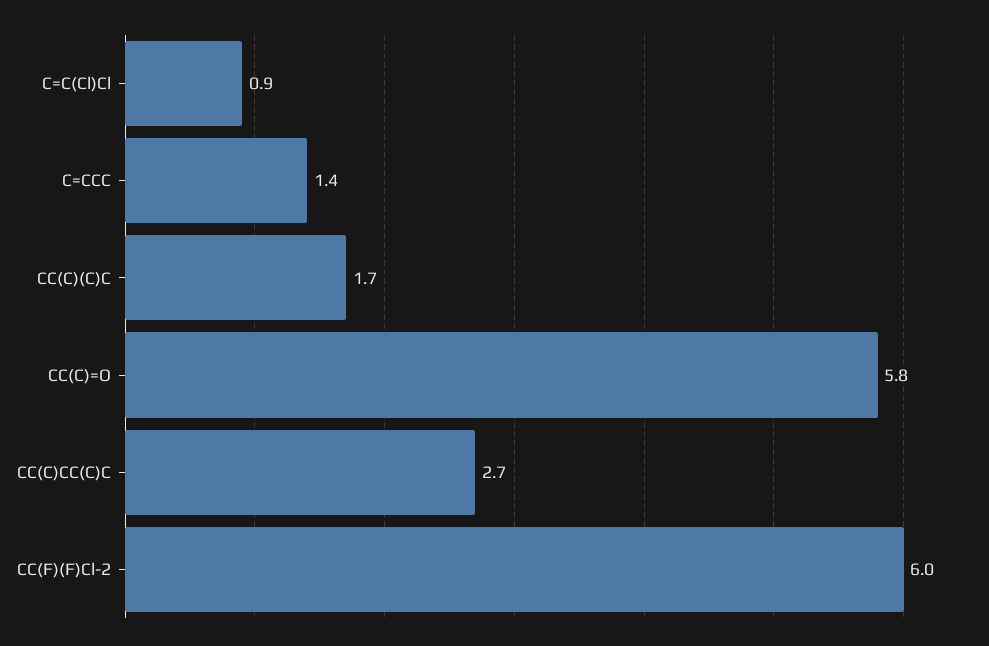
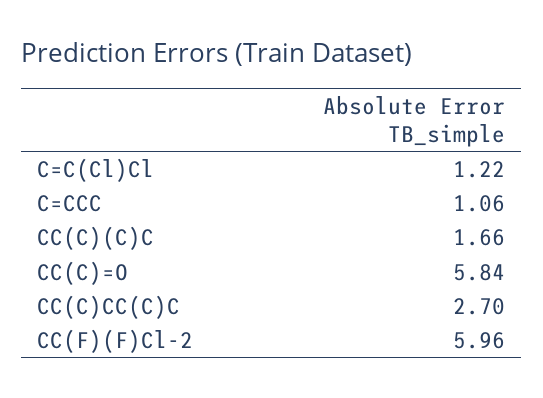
  {
-   "C=C(Cl)Cl": 0.9,
+   "C=C(Cl)Cl": 1.22,
-   "C=CCC": 1.4,
+   "C=CCC": 1.06,
    "CC(C)(C)C": 1.66,
    "CC(C)=O": 5.84,
    "CC(C)CC(C)C": 2.7,
    "CC(F)(F)Cl-2": 5.96
  }

